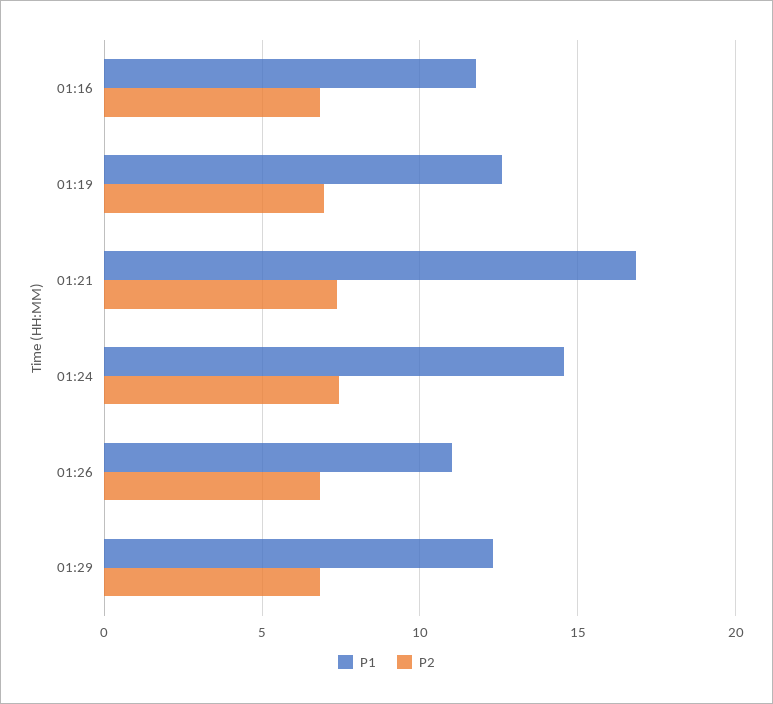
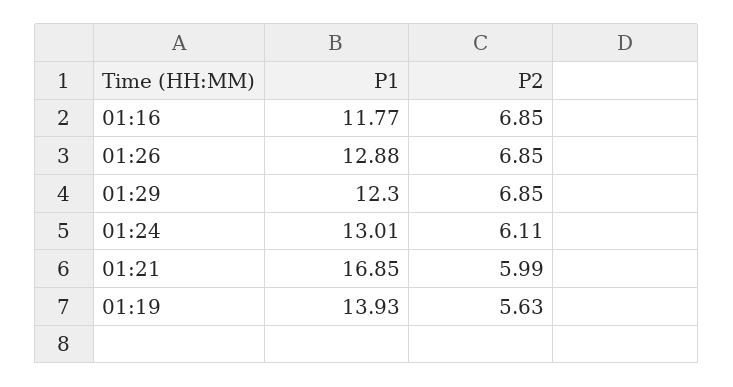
  {
    "P1": {
      "01:16": 11.77,
-     "01:19": 12.5,
+     "01:19": 13.93,
      "01:21": 16.85,
-     "01:24": 14.5,
+     "01:24": 13.01,
-     "01:26": 11,
+     "01:26": 12.88,
      "01:29": 12.3
    },
    "P2": {
      "01:16": 6.85,
-     "01:19": 7,
+     "01:19": 5.63,
-     "01:21": 7.5,
+     "01:21": 5.99,
-     "01:24": 7.5,
+     "01:24": 6.11,
      "01:26": 6.85,
      "01:29": 6.85
    }
  }

